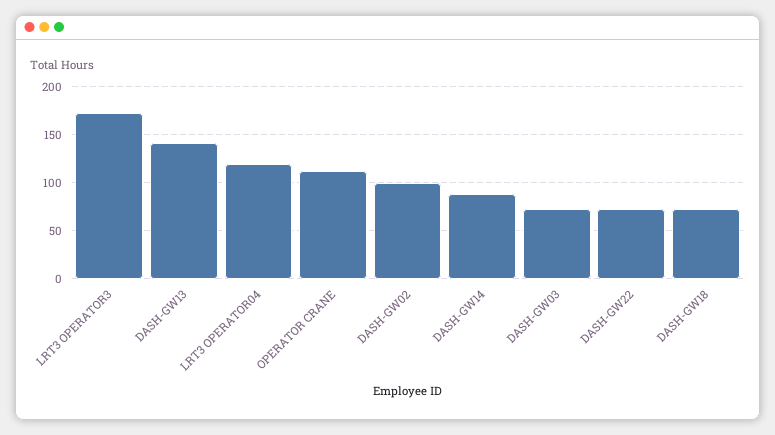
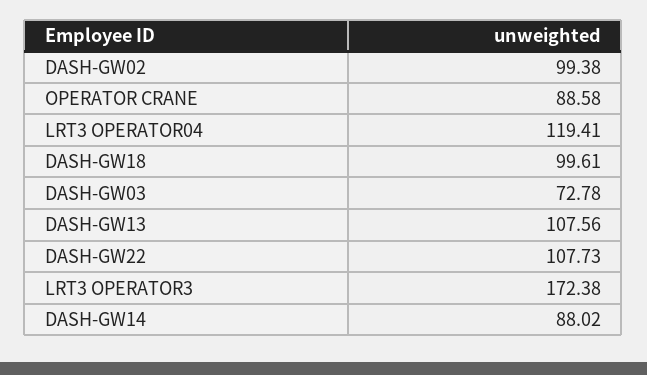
  {
    "LRT3 OPERATOR3": 172.38,
-   "DASH-GW13": 140,
+   "DASH-GW13": 107.56,
    "LRT3 OPERATOR04": 119.41,
-   "OPERATOR CRANE": 110,
+   "OPERATOR CRANE": 88.58,
    "DASH-GW02": 99.38,
    "DASH-GW14": 88.02,
    "DASH-GW03": 72.78,
-   "DASH-GW22": 70,
+   "DASH-GW22": 107.73,
-   "DASH-GW18": 70
+   "DASH-GW18": 99.61
  }

